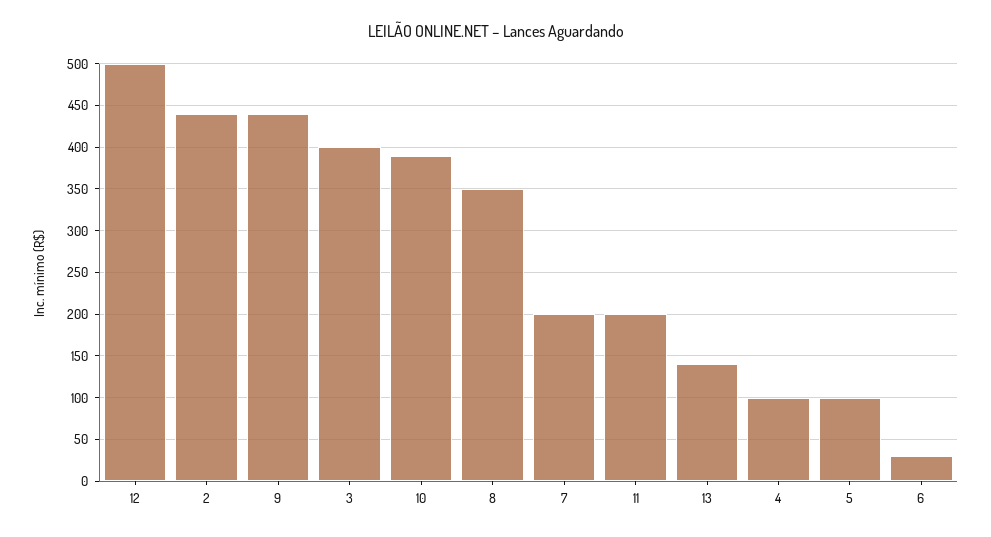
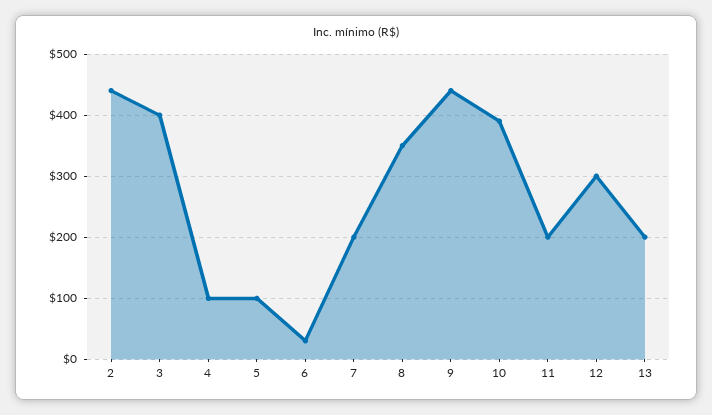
  {
-   "12": 500,
+   "12": 300,
    "2": 440,
    "9": 440,
    "3": 400,
    "10": 390,
    "8": 350,
    "7": 200,
    "11": 200,
-   "13": 140,
+   "13": 200,
    "4": 100,
    "5": 100,
    "6": 30
  }

